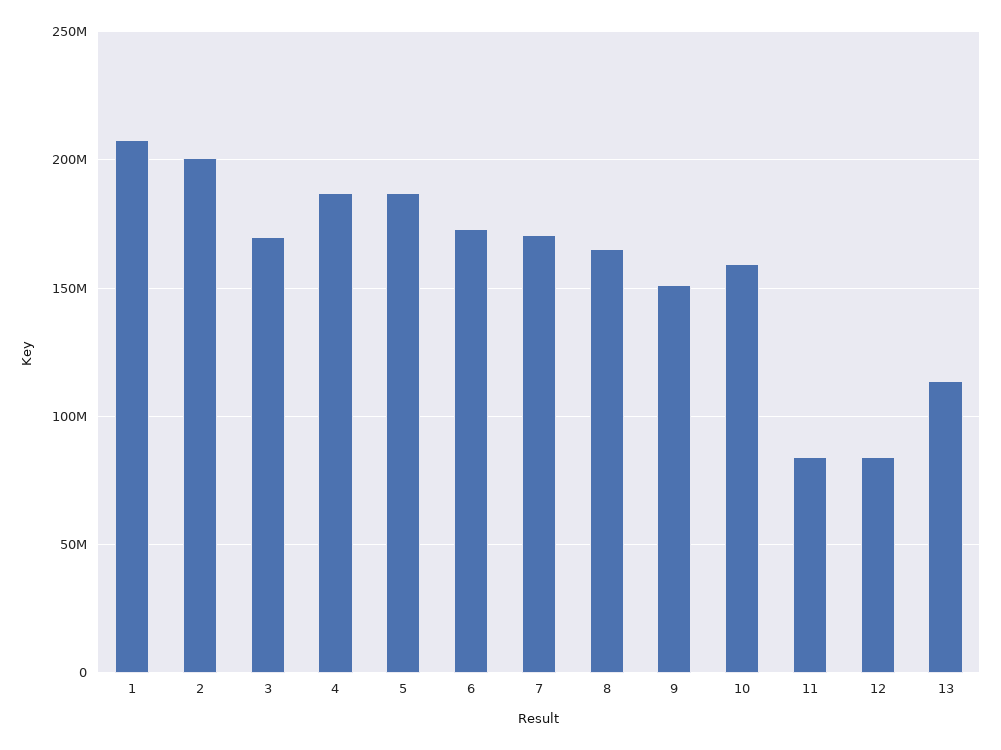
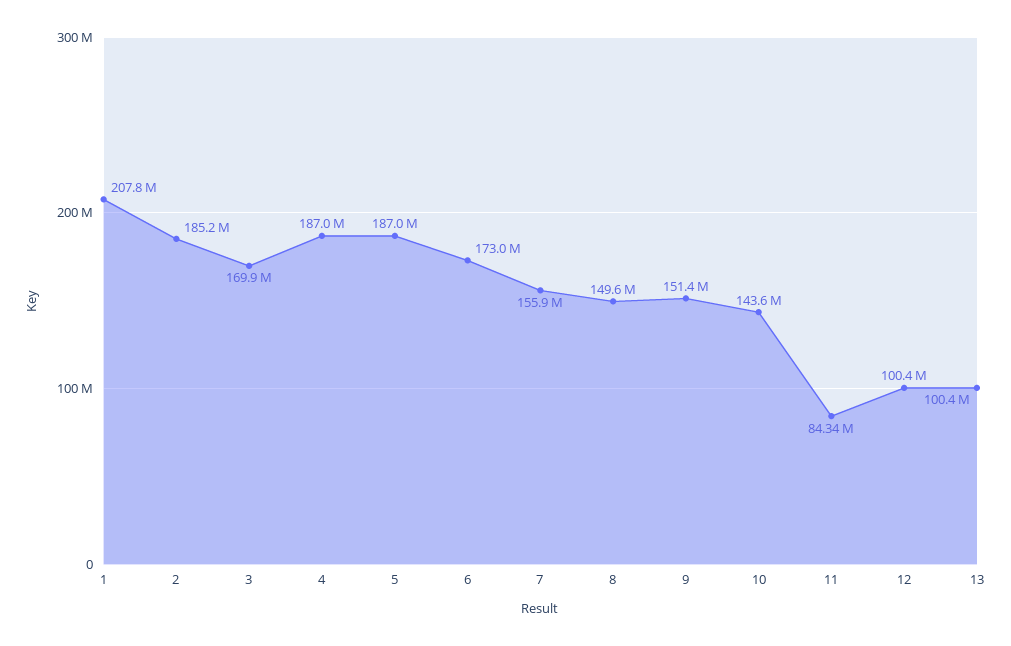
  {
    "1": 207800000,
-   "2": 200000000,
+   "2": 185200000,
    "3": 169900000,
    "4": 187000000,
    "5": 187000000,
    "6": 173000000,
-   "7": 170000000,
+   "7": 155900000,
-   "8": 165000000,
+   "8": 149600000,
    "9": 151400000,
-   "10": 160000000,
+   "10": 143600000,
    "11": 84340000,
-   "12": 85000000,
+   "12": 100400000,
-   "13": 115000000
+   "13": 100400000
  }

